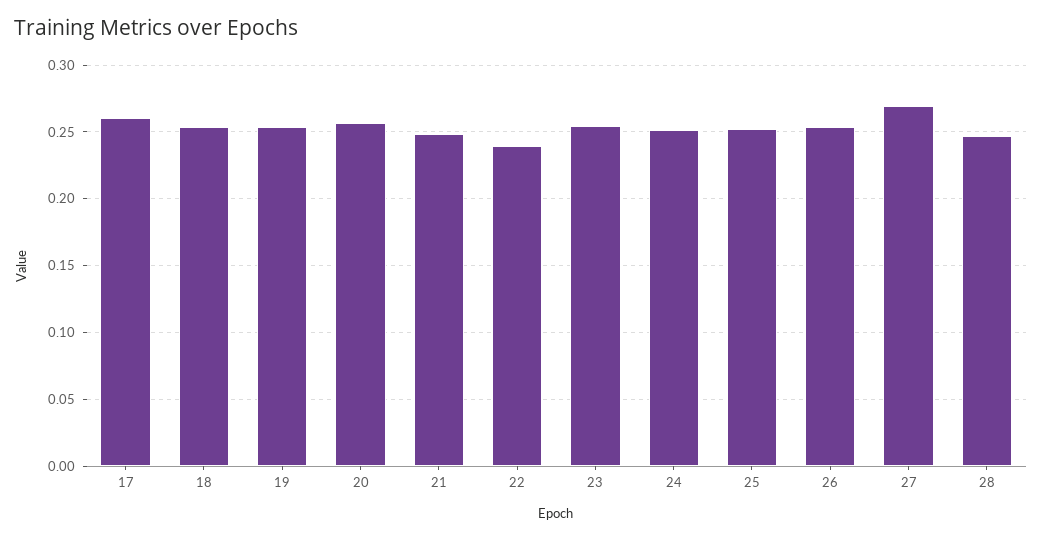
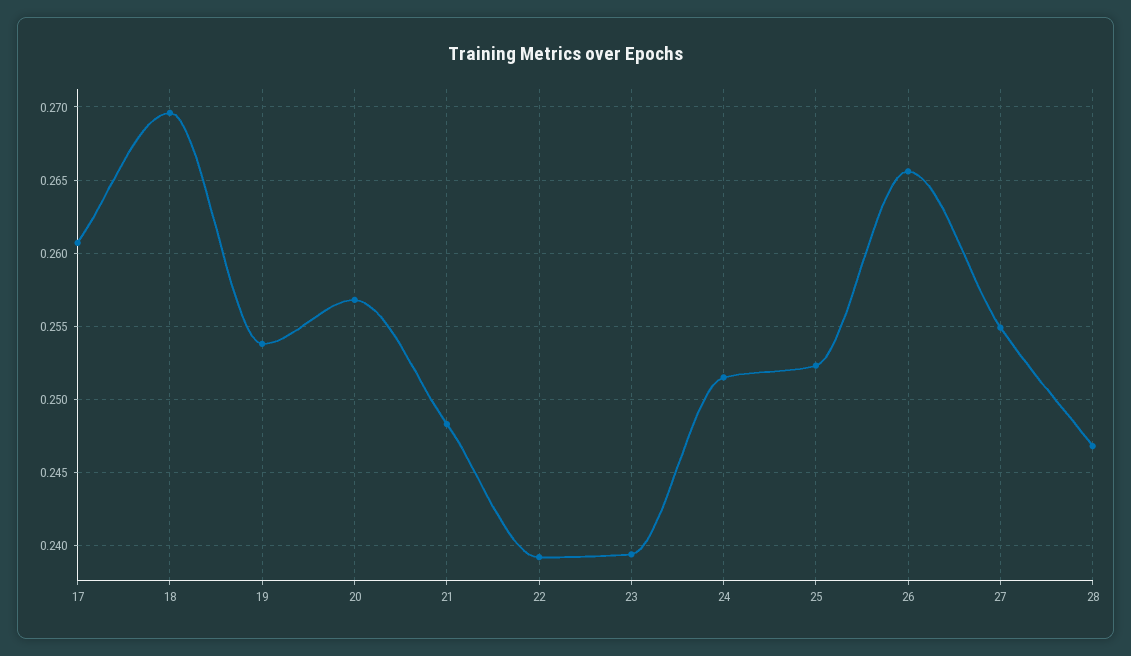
  {
    "17": 0.2605,
-   "18": 0.255,
+   "18": 0.2695,
    "19": 0.254,
    "20": 0.257,
    "21": 0.2485,
    "22": 0.239,
-   "23": 0.255,
+   "23": 0.2395,
    "24": 0.2515,
    "25": 0.2525,
-   "26": 0.255,
+   "26": 0.2655,
-   "27": 0.27,
+   "27": 0.255,
    "28": 0.247
  }

